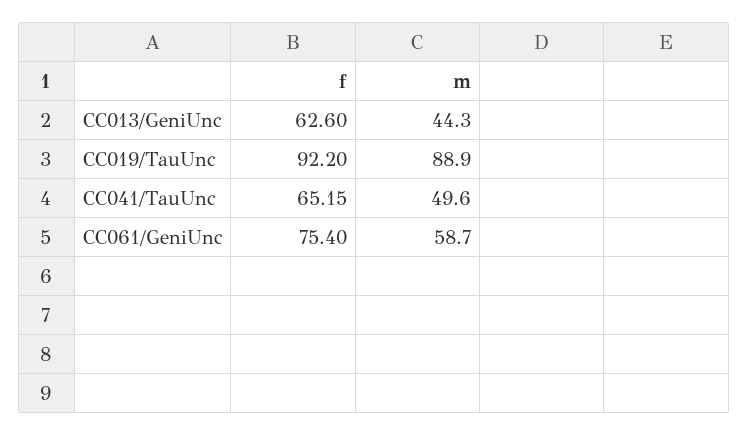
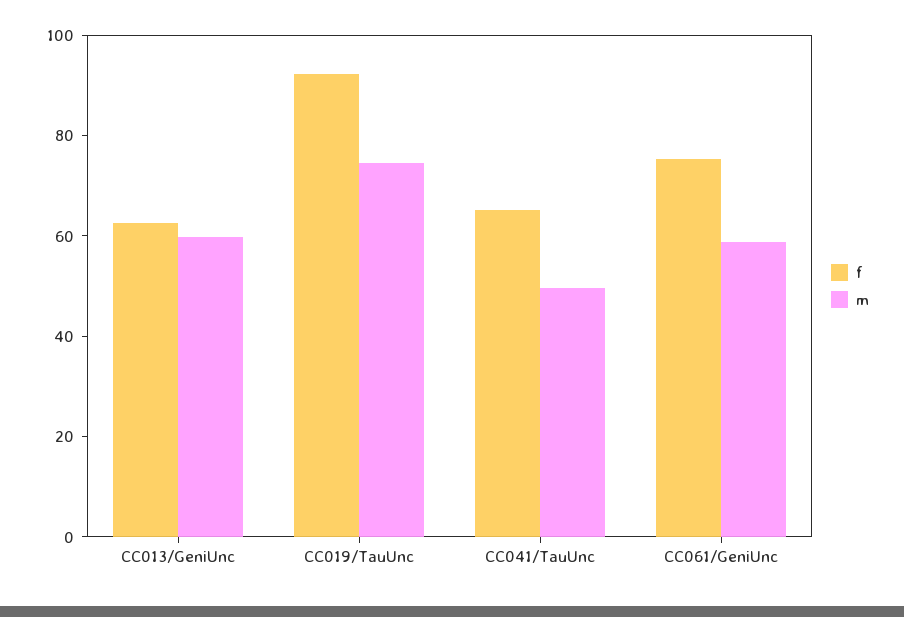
  {
    "f": {
      "CC013/GeniUnc": 62.6,
      "CC019/TauUnc": 92.2,
      "CC041/TauUnc": 65.15,
      "CC061/GeniUnc": 75.4
    },
    "m": {
-     "CC013/GeniUnc": 44.3,
+     "CC013/GeniUnc": 60,
-     "CC019/TauUnc": 88.9,
+     "CC019/TauUnc": 75,
      "CC041/TauUnc": 49.6,
      "CC061/GeniUnc": 58.7
    }
  }

